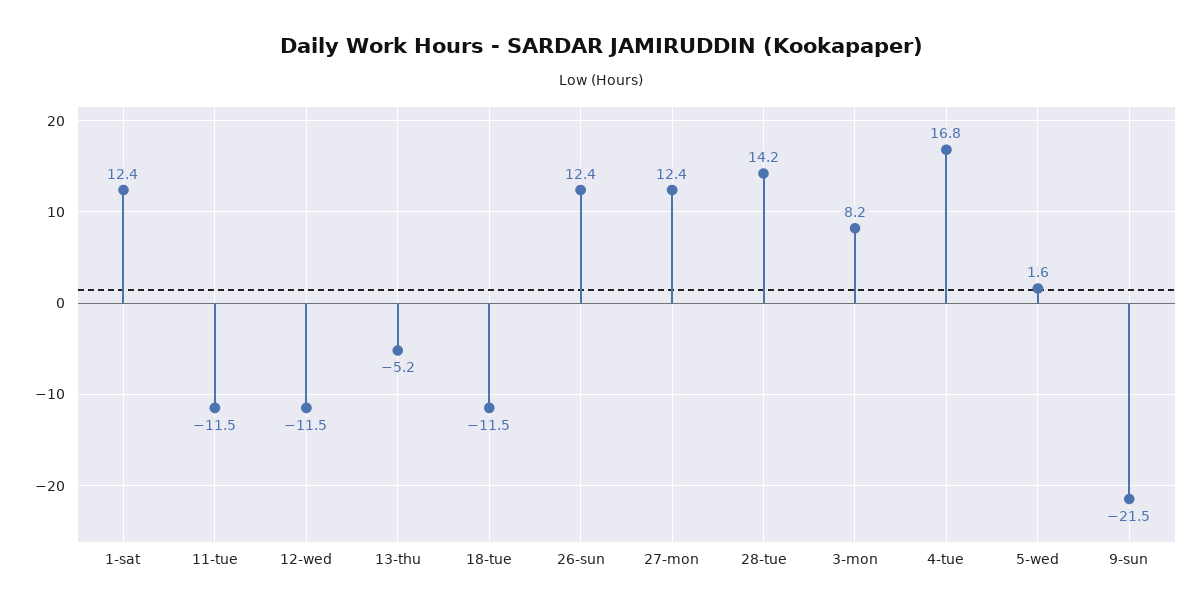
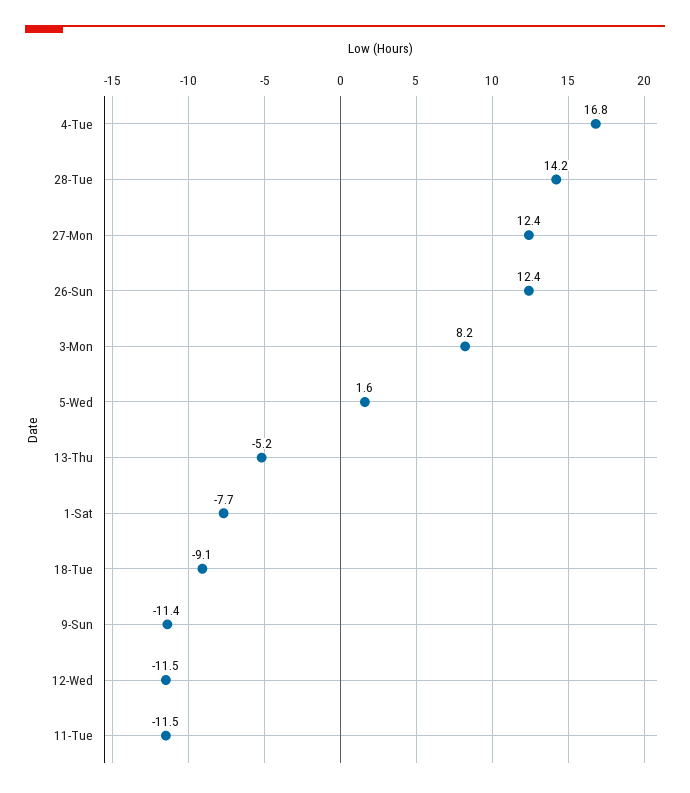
  {
-   "1-sat": 12.4,
+   "1-sat": -7.7,
    "11-tue": -11.5,
    "12-wed": -11.5,
    "13-thu": -5.2,
-   "18-tue": -11.5,
+   "18-tue": -9.1,
    "26-sun": 12.4,
    "27-mon": 12.4,
    "28-tue": 14.2,
    "3-mon": 8.2,
    "4-tue": 16.8,
    "5-wed": 1.6,
-   "9-sun": -21.5
+   "9-sun": -11.4
  }

